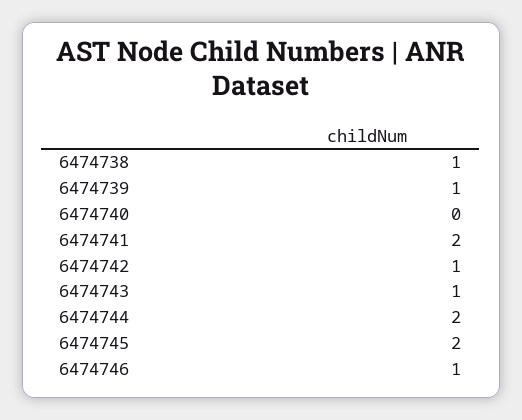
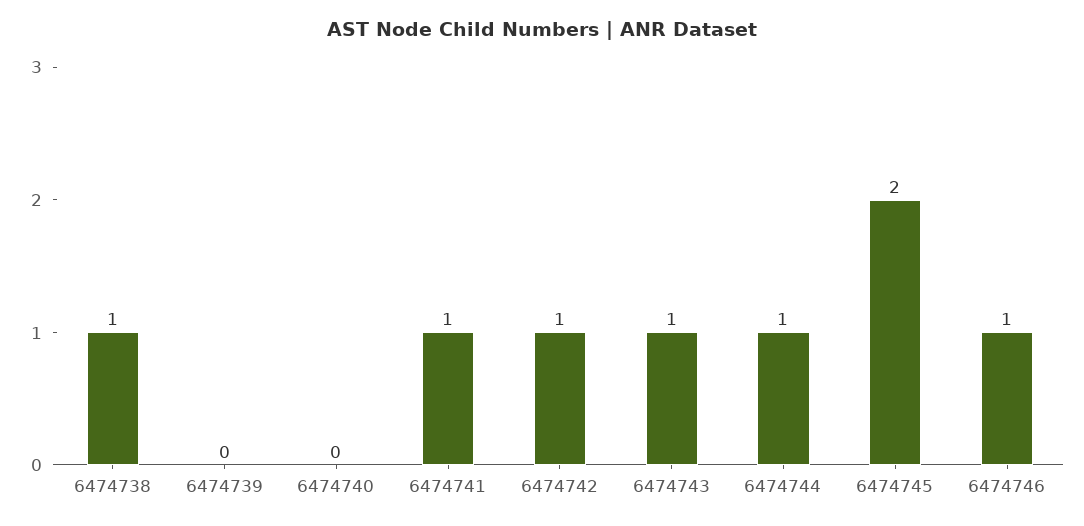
  {
    "6474738": 1,
-   "6474739": 1,
+   "6474739": 0,
    "6474740": 0,
-   "6474741": 2,
+   "6474741": 1,
    "6474742": 1,
    "6474743": 1,
-   "6474744": 2,
+   "6474744": 1,
    "6474745": 2,
    "6474746": 1
  }

